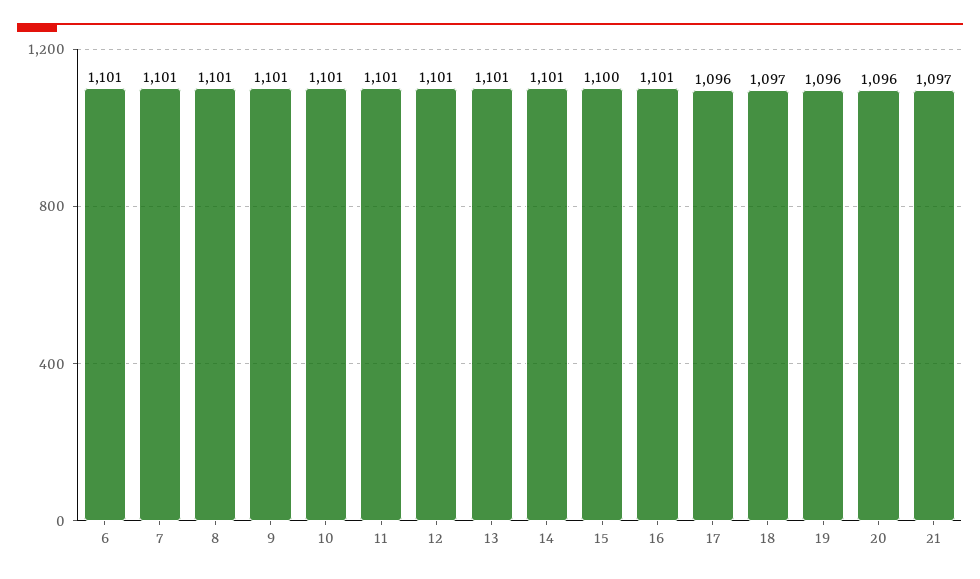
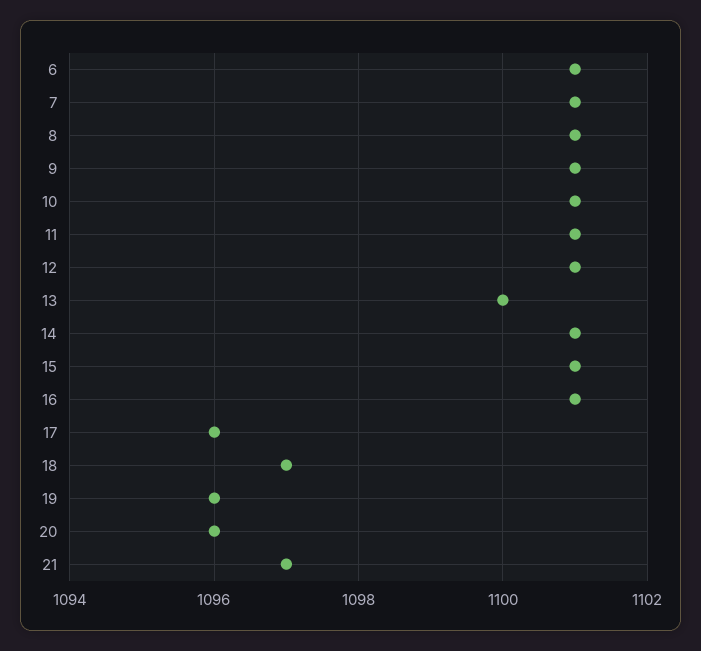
  {
    "6": 1101,
    "7": 1101,
    "8": 1101,
    "9": 1101,
    "10": 1101,
    "11": 1101,
    "12": 1101,
-   "13": 1101,
+   "13": 1100,
    "14": 1101,
-   "15": 1100,
+   "15": 1101,
    "16": 1101,
    "17": 1096,
    "18": 1097,
    "19": 1096,
    "20": 1096,
    "21": 1097
  }

